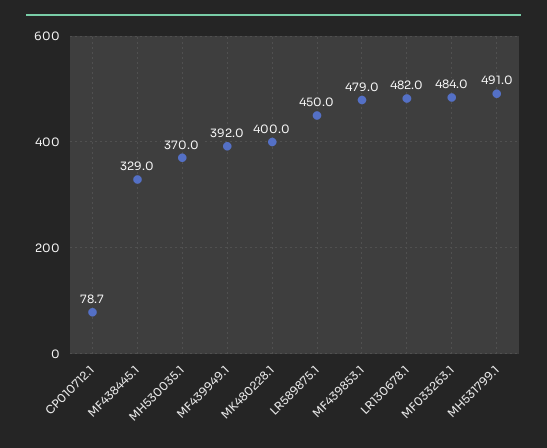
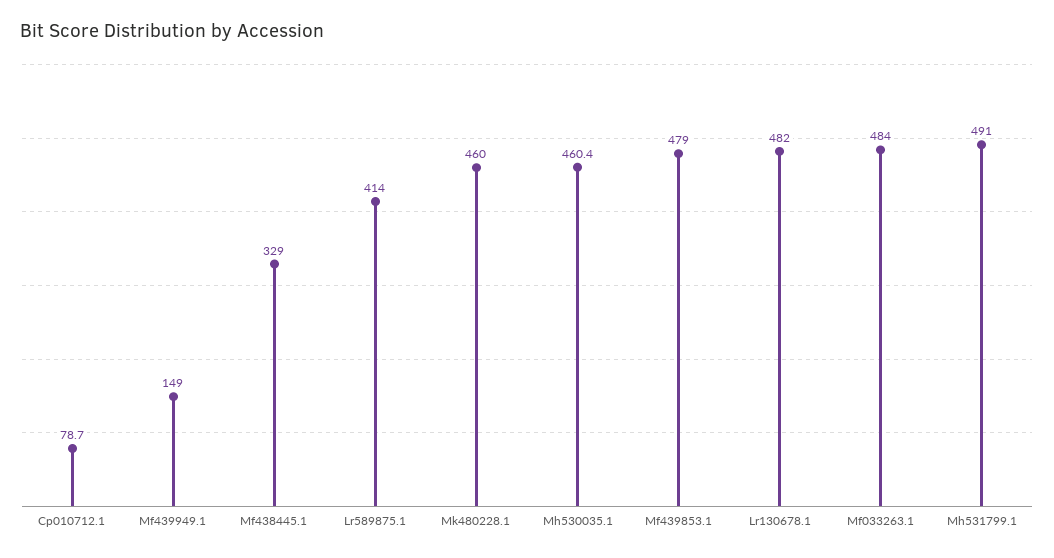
  {
    "CP010712.1": 78.7,
    "MF438445.1": 329,
-   "MH530035.1": 370,
+   "MH530035.1": 460.4,
-   "MF439949.1": 392,
+   "MF439949.1": 149,
-   "MK480228.1": 400,
+   "MK480228.1": 460,
-   "LR589875.1": 450,
+   "LR589875.1": 414,
    "MF439853.1": 479,
    "LR130678.1": 482,
    "MF033263.1": 484,
    "MH531799.1": 491
  }

